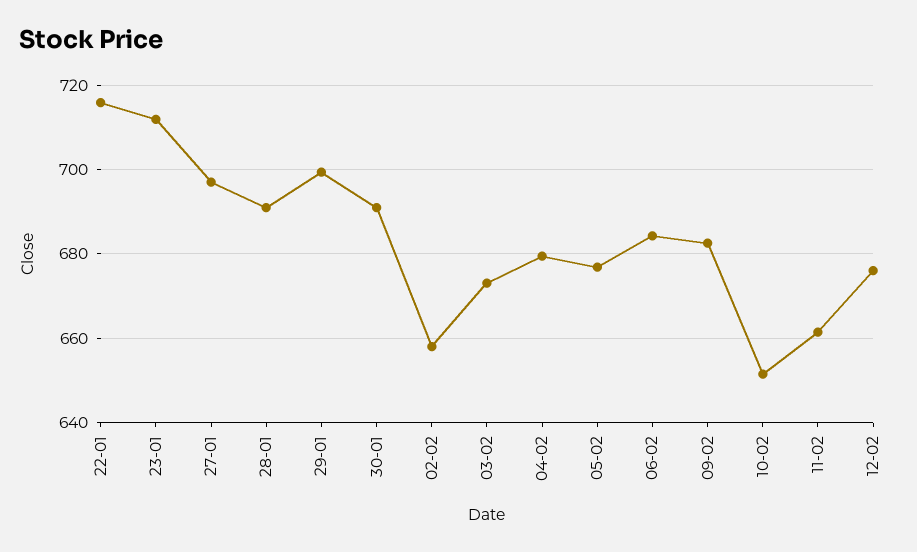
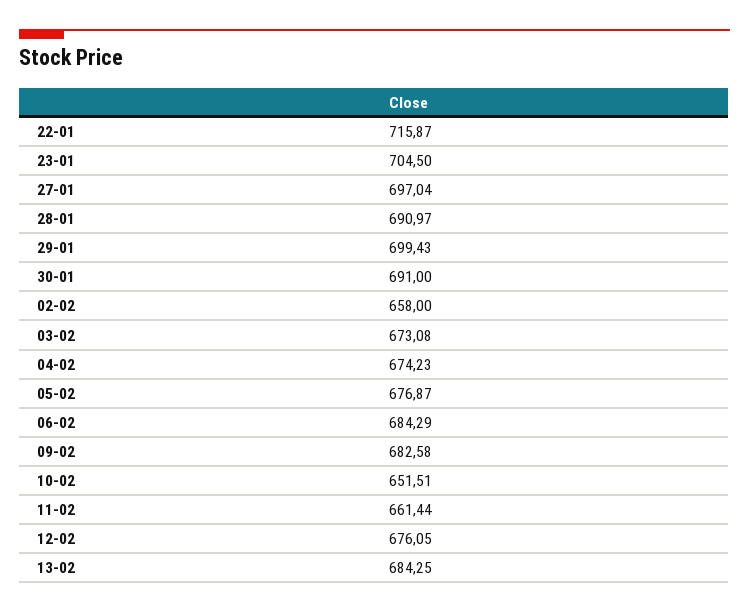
  {
    "22-01": 715.87,
-   "23-01": 712,
+   "23-01": 704.5,
    "27-01": 697.04,
    "28-01": 690.97,
    "29-01": 699.43,
    "30-01": 691,
    "02-02": 658,
    "03-02": 673.08,
-   "04-02": 680,
+   "04-02": 674.23,
    "05-02": 676.87,
    "06-02": 684.29,
    "09-02": 682.58,
    "10-02": 651.51,
    "11-02": 661.44,
-   "12-02": 676.05
+   "12-02": 676.05,
+   "13-02": 684.25
  }

